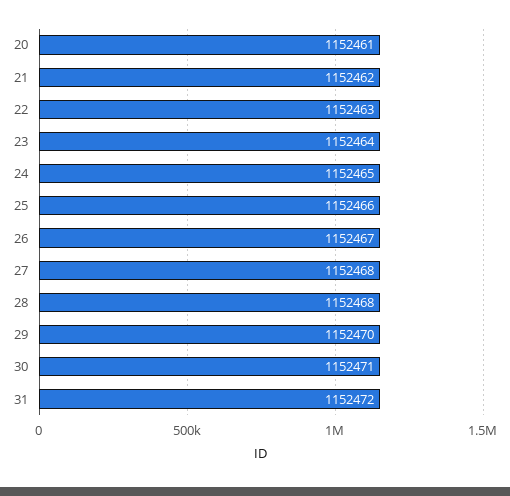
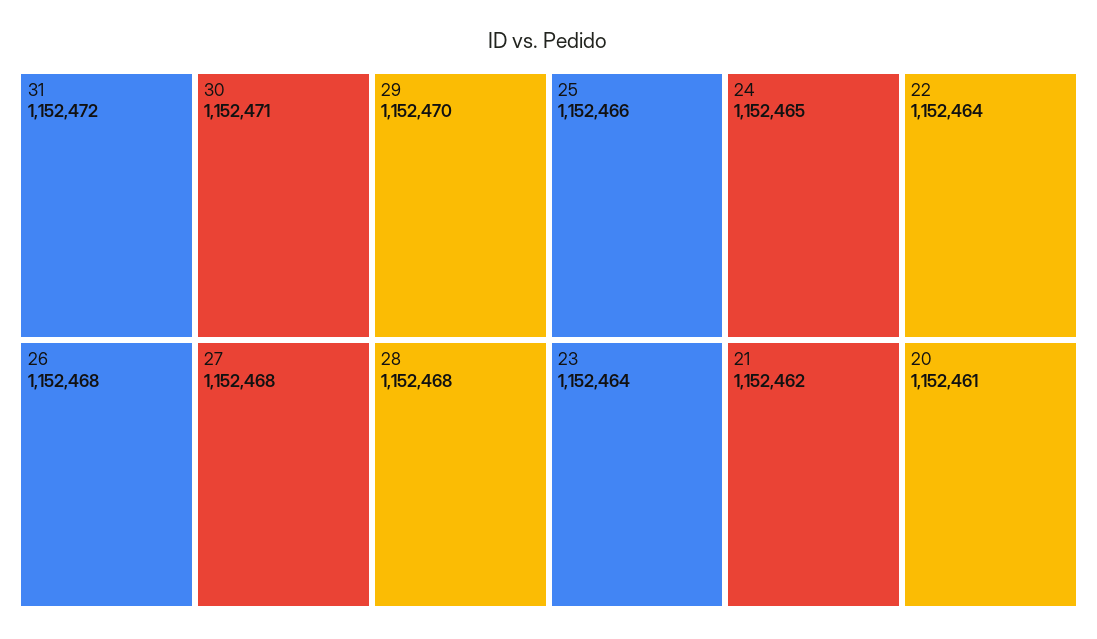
  {
    "20": 1152461,
    "21": 1152462,
-   "22": 1152463,
+   "22": 1152464,
    "23": 1152464,
    "24": 1152465,
    "25": 1152466,
-   "26": 1152467,
+   "26": 1152468,
    "27": 1152468,
    "28": 1152468,
    "29": 1152470,
    "30": 1152471,
    "31": 1152472
  }

